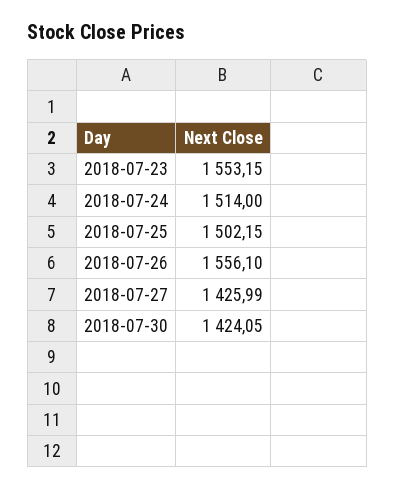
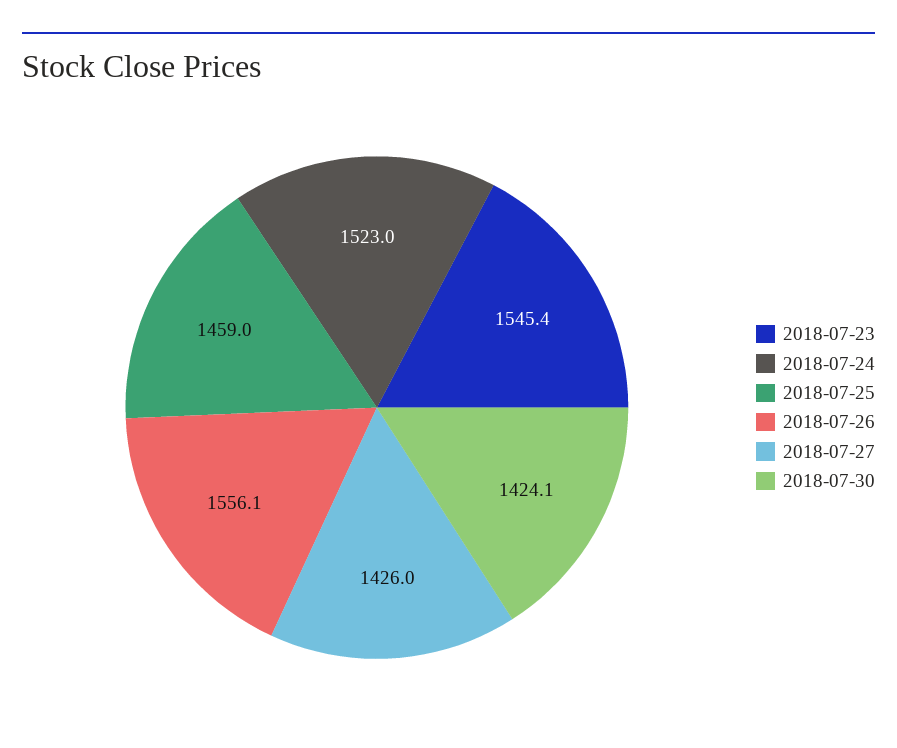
  {
-   "2018-07-23": 1553.15,
+   "2018-07-23": 1545.4,
-   "2018-07-24": 1514,
+   "2018-07-24": 1523,
-   "2018-07-25": 1502.15,
+   "2018-07-25": 1459,
    "2018-07-26": 1556.1,
    "2018-07-27": 1425.99,
    "2018-07-30": 1424.05
  }

